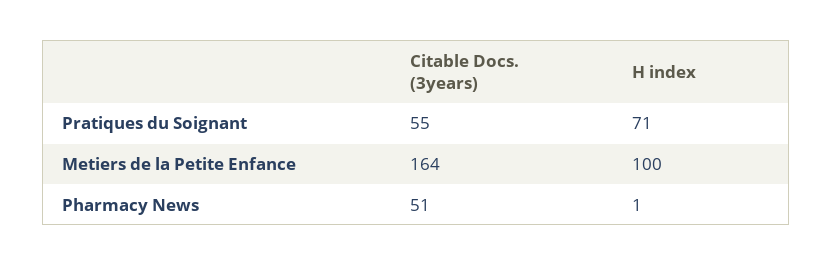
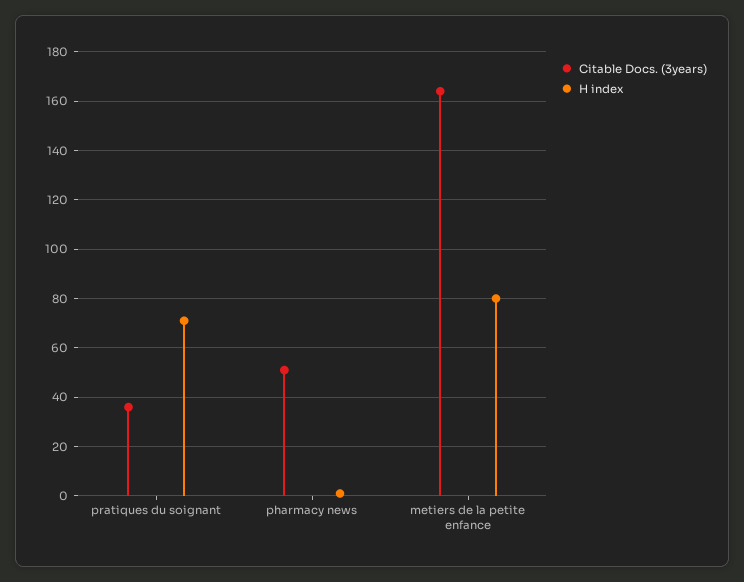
  {
    "Citable Docs. (3years)": {
-     "Pratiques du Soignant": 55,
+     "Pratiques du Soignant": 35,
      "Metiers de la Petite Enfance": 164,
      "Pharmacy News": 51
    },
    "H index": {
      "Pratiques du Soignant": 71,
-     "Metiers de la Petite Enfance": 100,
+     "Metiers de la Petite Enfance": 80,
      "Pharmacy News": 1
    }
  }

